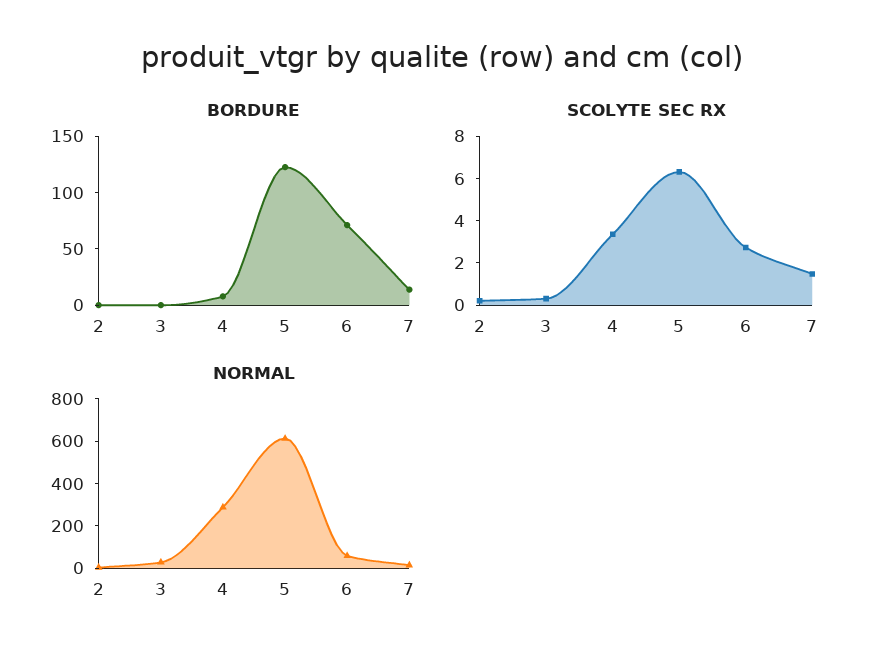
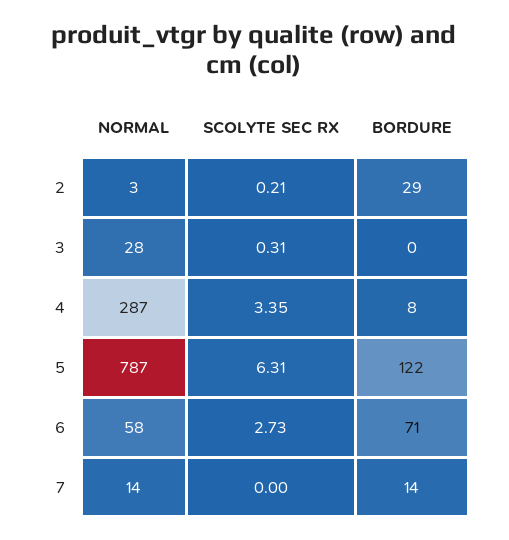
  {
    "BORDURE": {
-     "2": 0,
+     "2": 29,
      "3": 0,
      "4": 8,
      "5": 122,
      "6": 71,
      "7": 14
    },
    "SCOLYTE SEC RX": {
      "2": 0.21,
      "3": 0.31,
      "4": 3.35,
      "5": 6.31,
      "6": 2.73,
-     "7": 1.5
+     "7": 0
    },
    "NORMAL": {
      "2": 3,
      "3": 28,
      "4": 287,
-     "5": 600,
+     "5": 787,
      "6": 58,
      "7": 14
    }
  }

